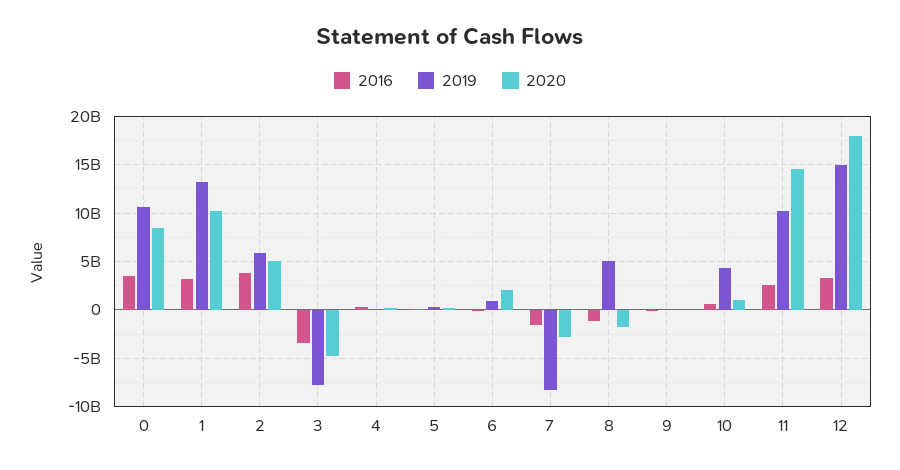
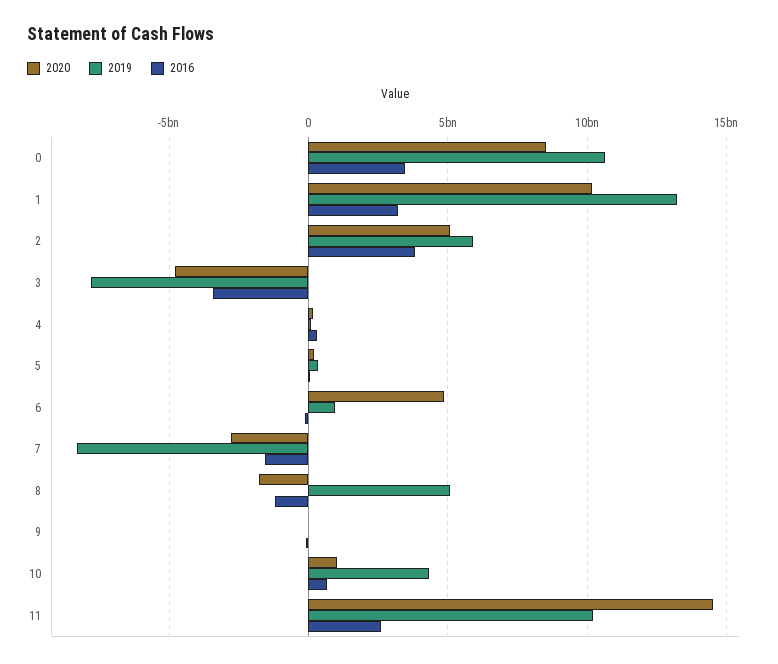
  {
    "2016": {
      "0": 3500000000,
      "1": 3000000000,
      "2": 4000000000,
      "3": -3500000000,
      "4": 500000000,
      "5": 0,
      "6": 0,
      "7": -1500000000,
      "8": -1000000000,
      "9": 0,
      "10": 500000000,
-     "11": 2500000000,
+     "11": 2500000000
-     "12": 3000000000
    },
    "2019": {
      "0": 10500000000,
      "1": 13000000000,
      "2": 6000000000,
      "3": -8000000000,
      "4": 0,
      "5": 500000000,
      "6": 1000000000,
      "7": -8500000000,
      "8": 5000000000,
      "9": 0,
      "10": 4500000000,
-     "11": 10000000000,
+     "11": 10000000000
-     "12": 15000000000
    },
    "2020": {
      "0": 8500000000,
      "1": 10000000000,
      "2": 5000000000,
      "3": -5000000000,
      "4": 0,
      "5": 0,
-     "6": 2000000000,
+     "6": 5000000000,
      "7": -3000000000,
      "8": -2000000000,
      "9": 0,
      "10": 1000000000,
-     "11": 14500000000,
+     "11": 14500000000
-     "12": 18000000000
    }
  }

